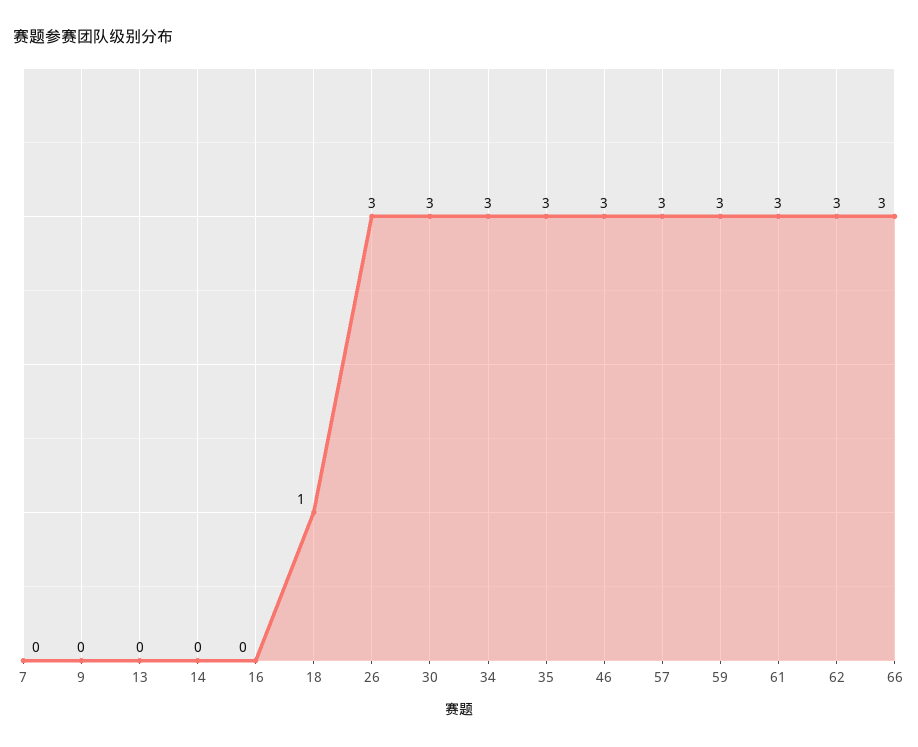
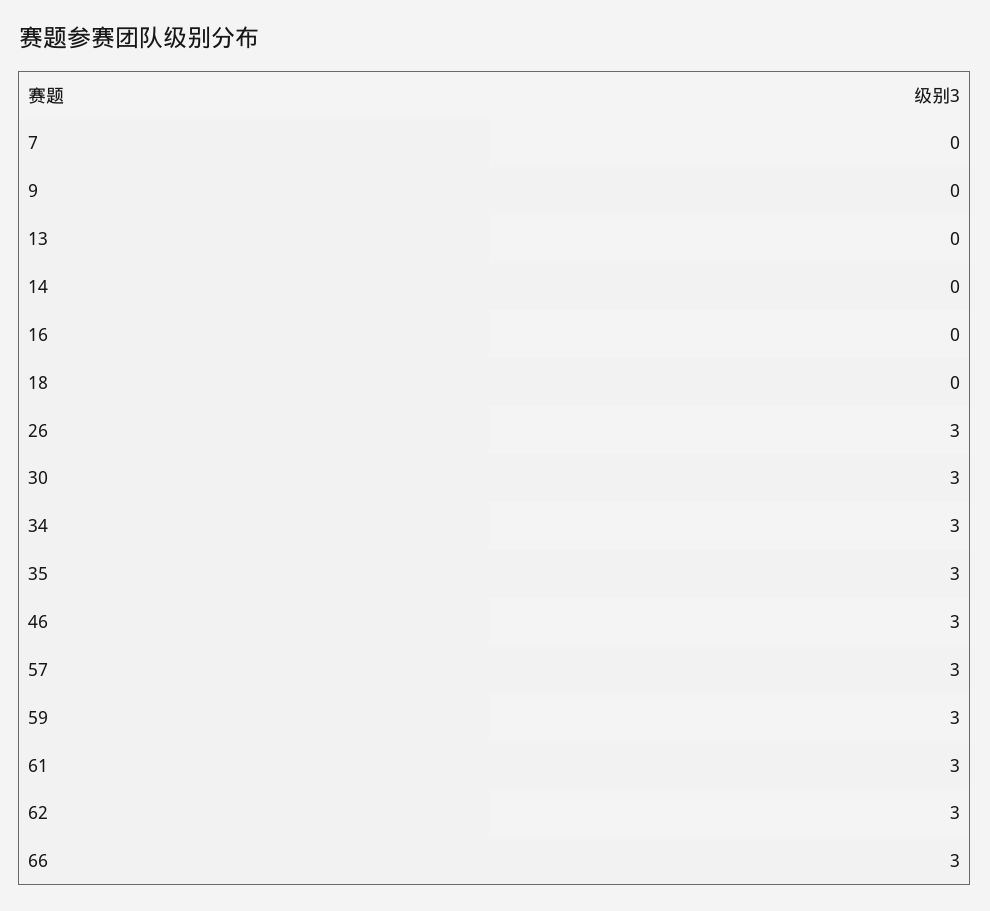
  {
    "7": 0,
    "9": 0,
    "13": 0,
    "14": 0,
    "16": 0,
-   "18": 1,
+   "18": 0,
    "26": 3,
    "30": 3,
    "34": 3,
    "35": 3,
    "46": 3,
    "57": 3,
    "59": 3,
    "61": 3,
    "62": 3,
    "66": 3
  }

